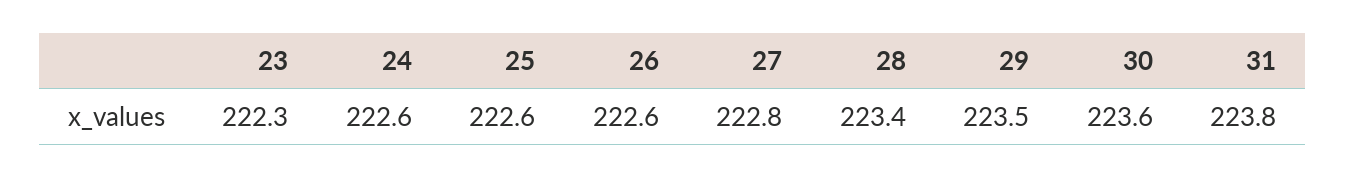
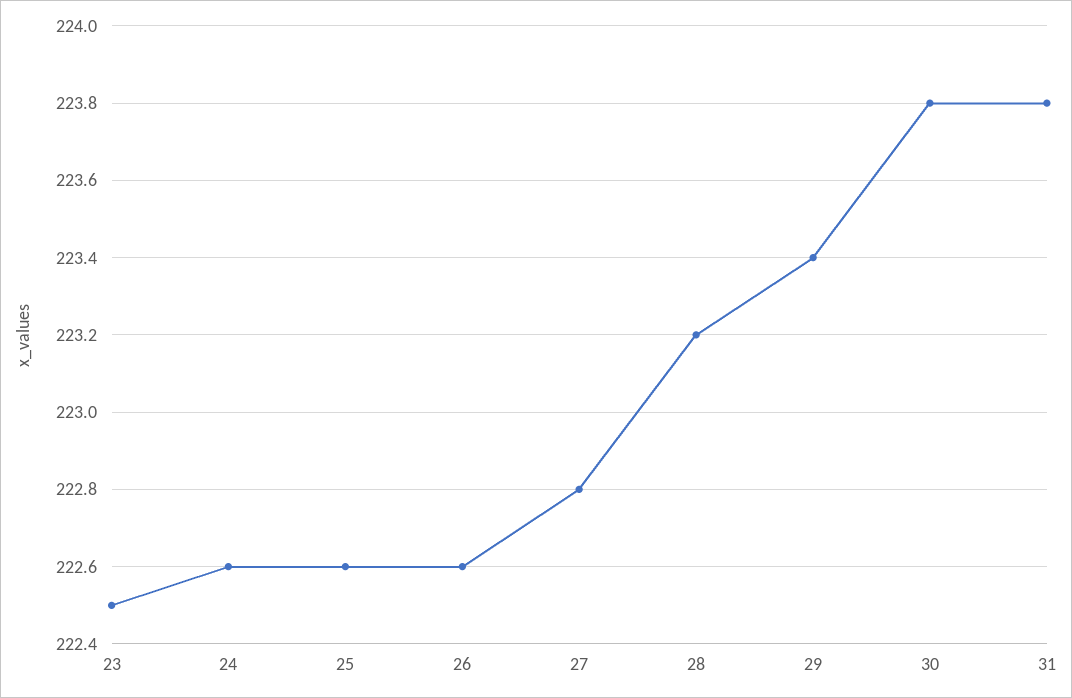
  {
-   "23": 222.3,
+   "23": 222.5,
    "24": 222.6,
    "25": 222.6,
    "26": 222.6,
    "27": 222.8,
-   "28": 223.4,
+   "28": 223.2,
-   "29": 223.5,
+   "29": 223.4,
-   "30": 223.6,
+   "30": 223.8,
    "31": 223.8
  }

